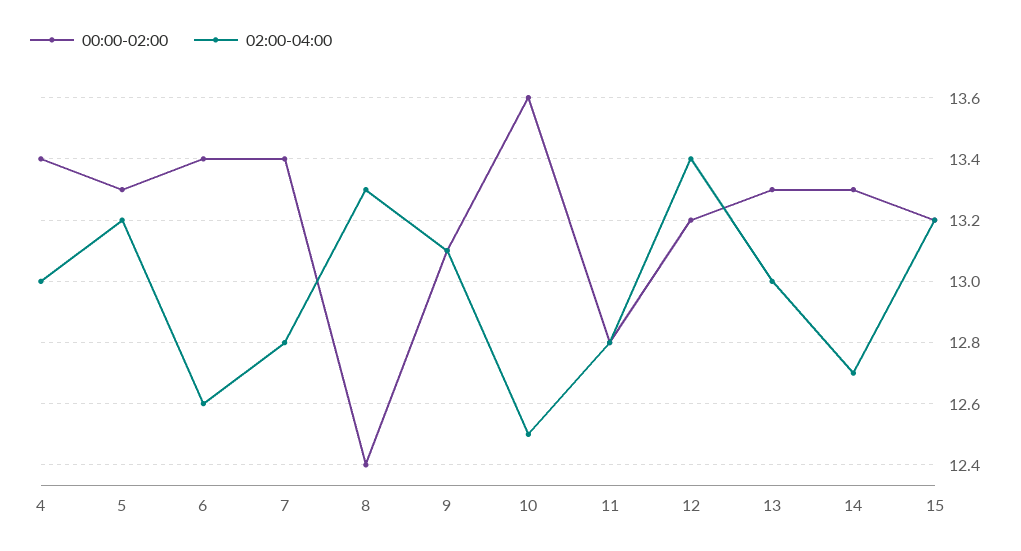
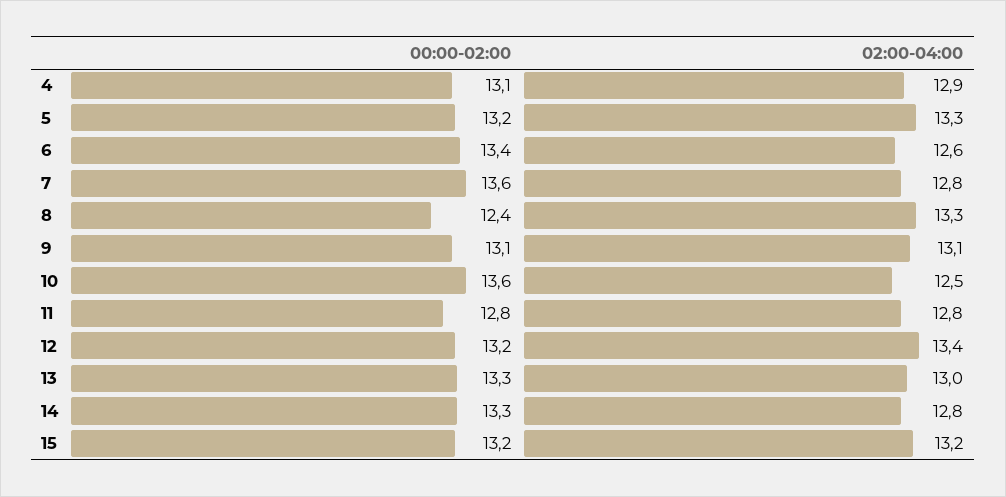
  {
    "00:00-02:00": {
-     "4": 13.4,
+     "4": 13.1,
-     "5": 13.3,
+     "5": 13.2,
      "6": 13.4,
-     "7": 13.4,
+     "7": 13.6,
      "8": 12.4,
      "9": 13.1,
      "10": 13.6,
      "11": 12.8,
      "12": 13.2,
      "13": 13.3,
      "14": 13.3,
      "15": 13.2
    },
    "02:00-04:00": {
-     "4": 13,
+     "4": 12.9,
-     "5": 13.2,
+     "5": 13.3,
      "6": 12.6,
      "7": 12.8,
      "8": 13.3,
      "9": 13.1,
      "10": 12.5,
      "11": 12.8,
      "12": 13.4,
      "13": 13,
-     "14": 12.7,
+     "14": 12.8,
      "15": 13.2
    }
  }

